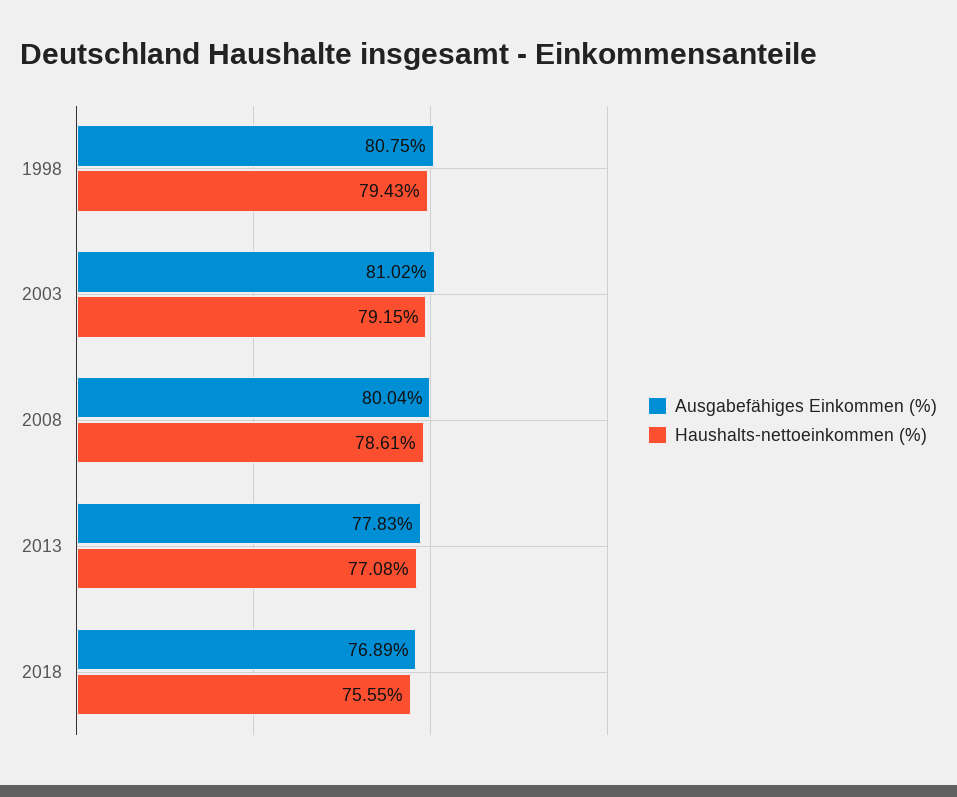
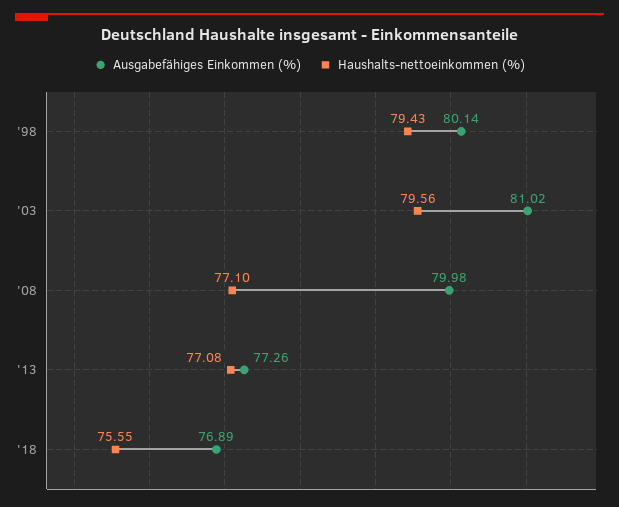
  {
    "Ausgabefähiges Einkommen (%)": {
-     "1998": 80.75,
+     "1998": 80.14,
      "2003": 81.02,
-     "2008": 80.04,
+     "2008": 79.98,
-     "2013": 77.83,
+     "2013": 77.26,
      "2018": 76.89
    },
    "Haushalts-nettoeinkommen (%)": {
      "1998": 79.43,
-     "2003": 79.15,
+     "2003": 79.56,
-     "2008": 78.61,
+     "2008": 77.1,
      "2013": 77.08,
      "2018": 75.55
    }
  }

